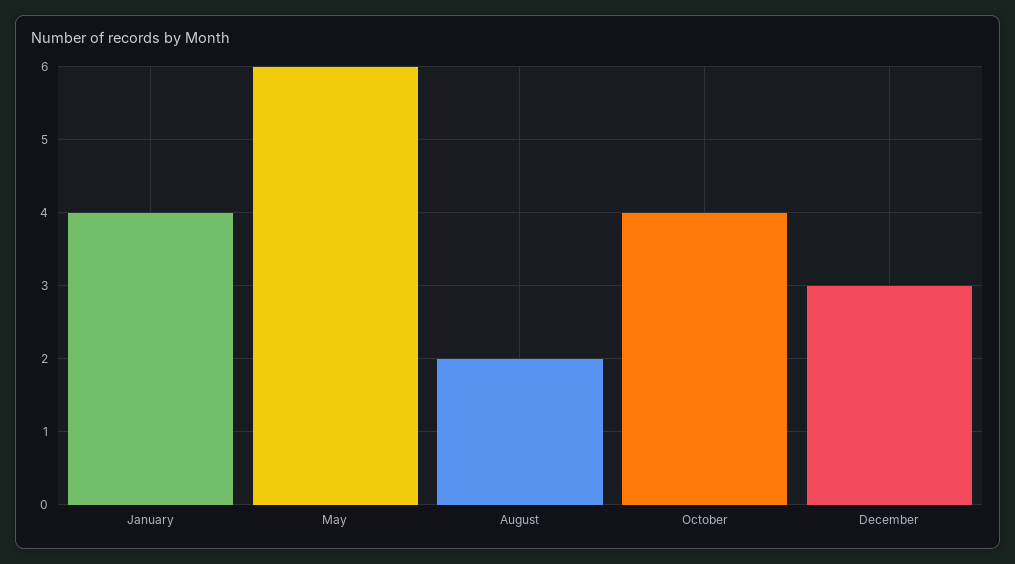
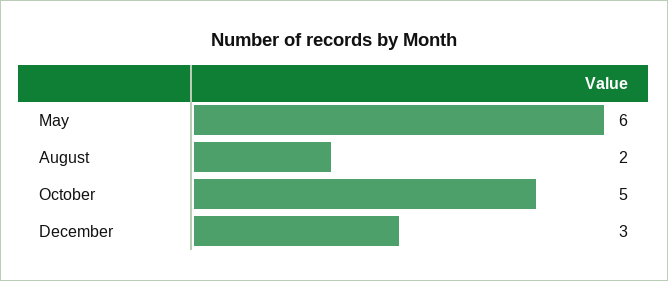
  {
-   "January": 4,
    "May": 6,
    "August": 2,
-   "October": 4,
+   "October": 5,
    "December": 3
  }

